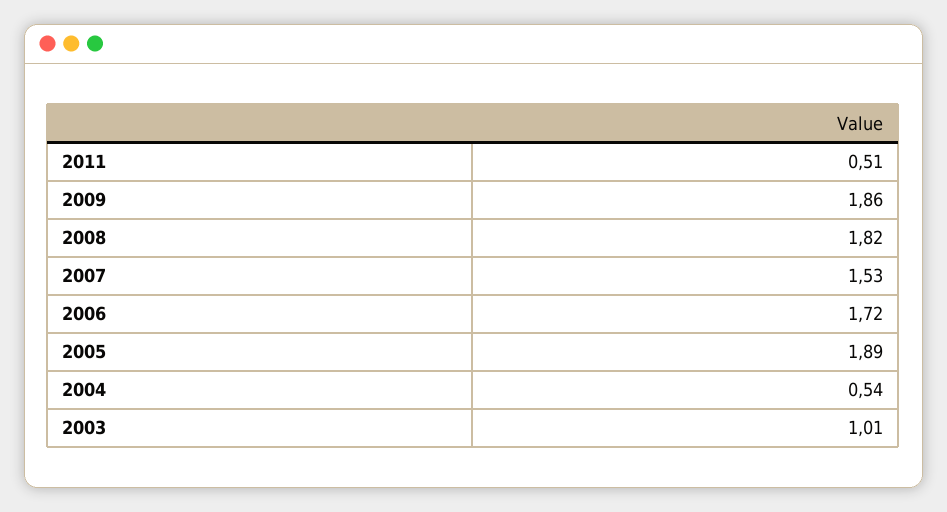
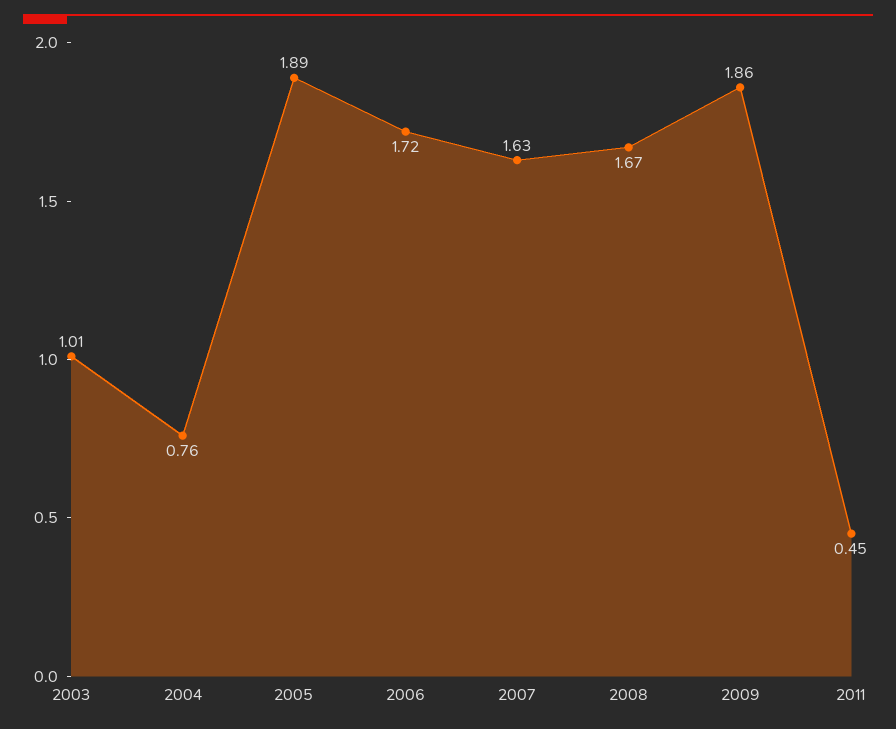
  {
-   "2011": 0.51,
+   "2011": 0.45,
    "2009": 1.86,
-   "2008": 1.82,
+   "2008": 1.67,
-   "2007": 1.53,
+   "2007": 1.63,
    "2006": 1.72,
    "2005": 1.89,
-   "2004": 0.54,
+   "2004": 0.76,
    "2003": 1.01
  }

